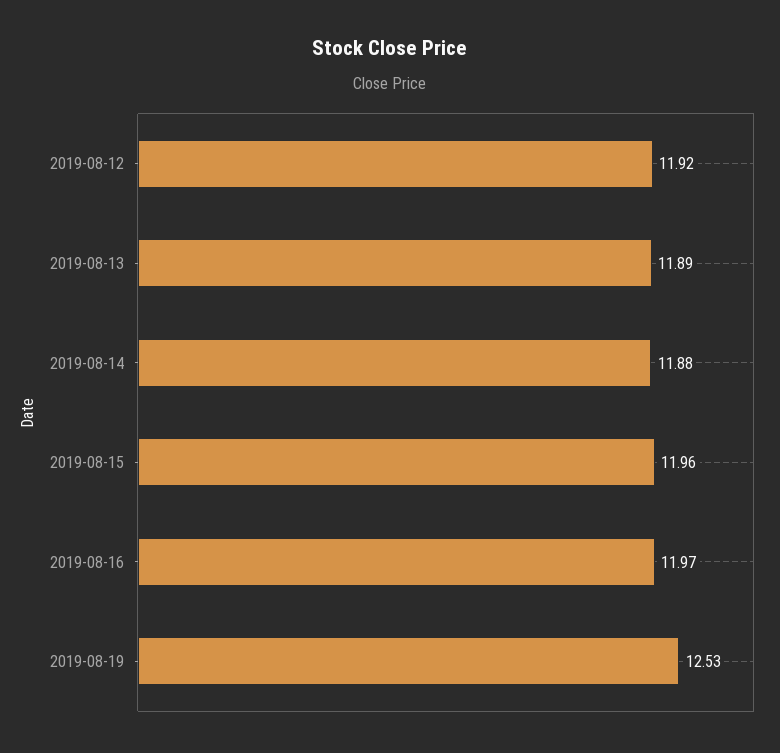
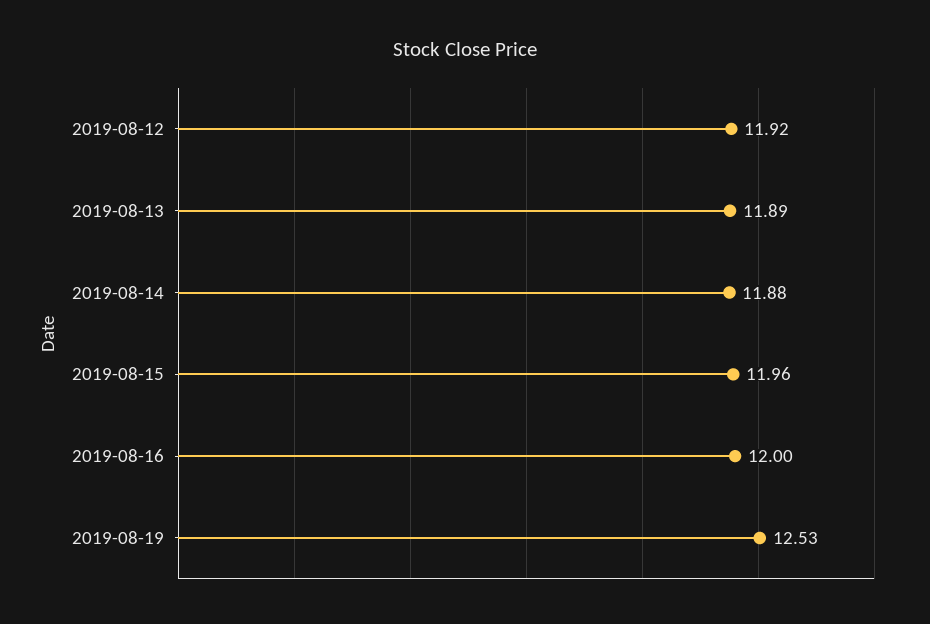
  {
    "2019-08-12": 11.92,
    "2019-08-13": 11.89,
    "2019-08-14": 11.88,
    "2019-08-15": 11.96,
-   "2019-08-16": 11.97,
+   "2019-08-16": 12,
    "2019-08-19": 12.53
  }

